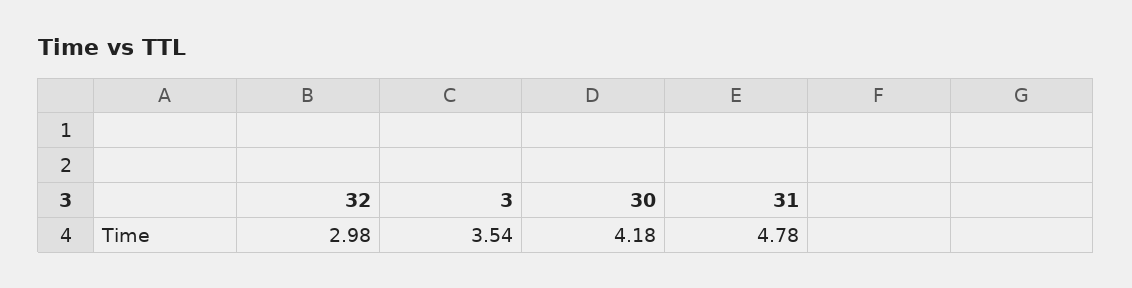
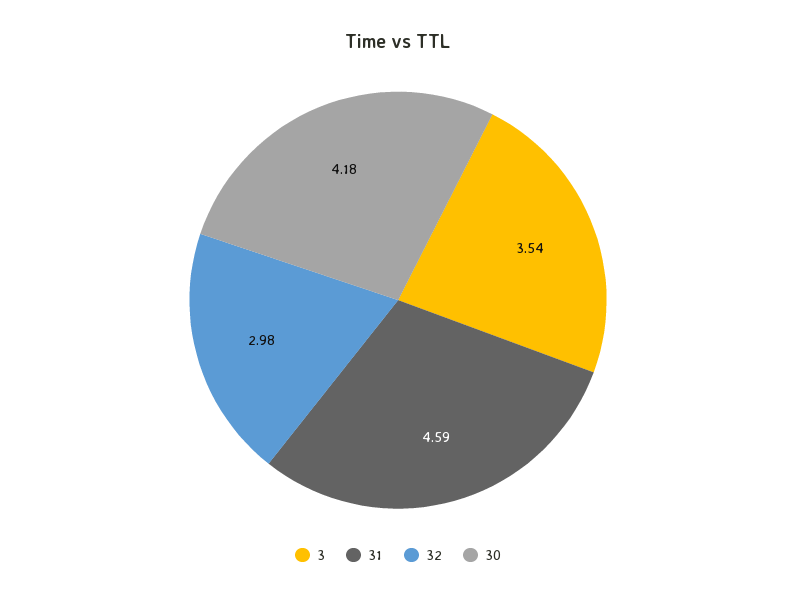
  {
    "32": 2.98,
    "3": 3.54,
    "30": 4.18,
-   "31": 4.78
+   "31": 4.59
  }

